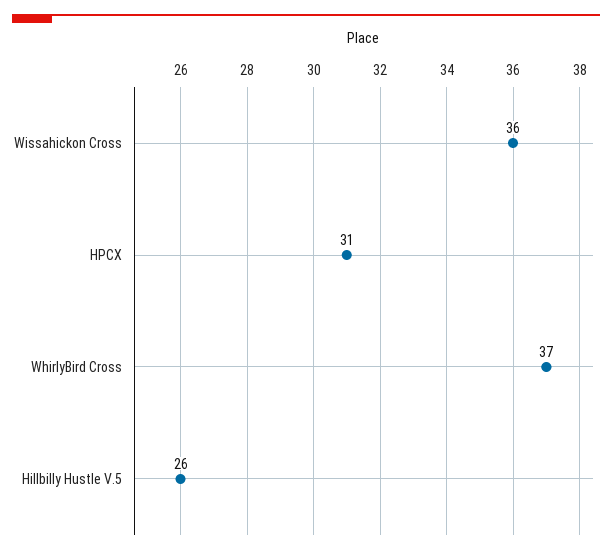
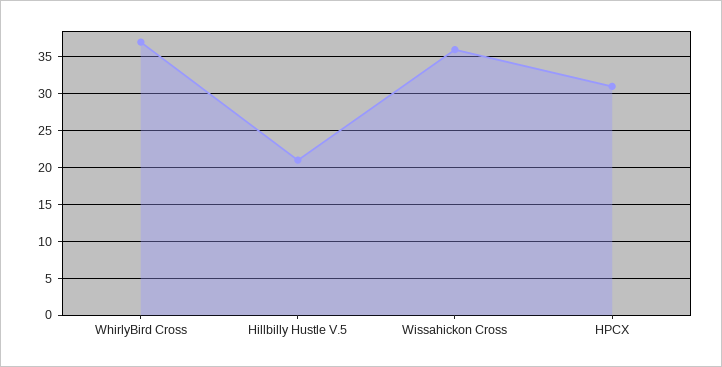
  {
    "Wissahickon Cross": 36,
    "HPCX": 31,
    "WhirlyBird Cross": 37,
-   "Hillbilly Hustle V.5": 26
+   "Hillbilly Hustle V.5": 21
  }

